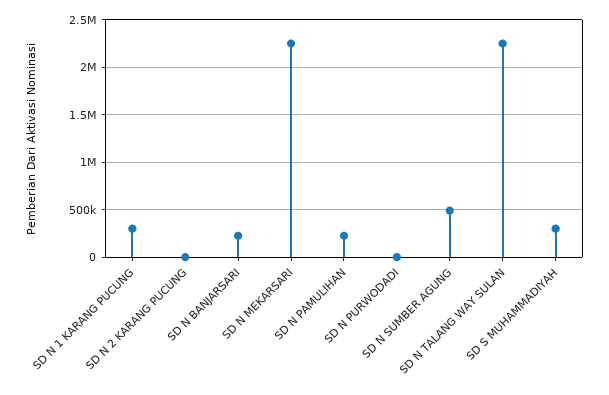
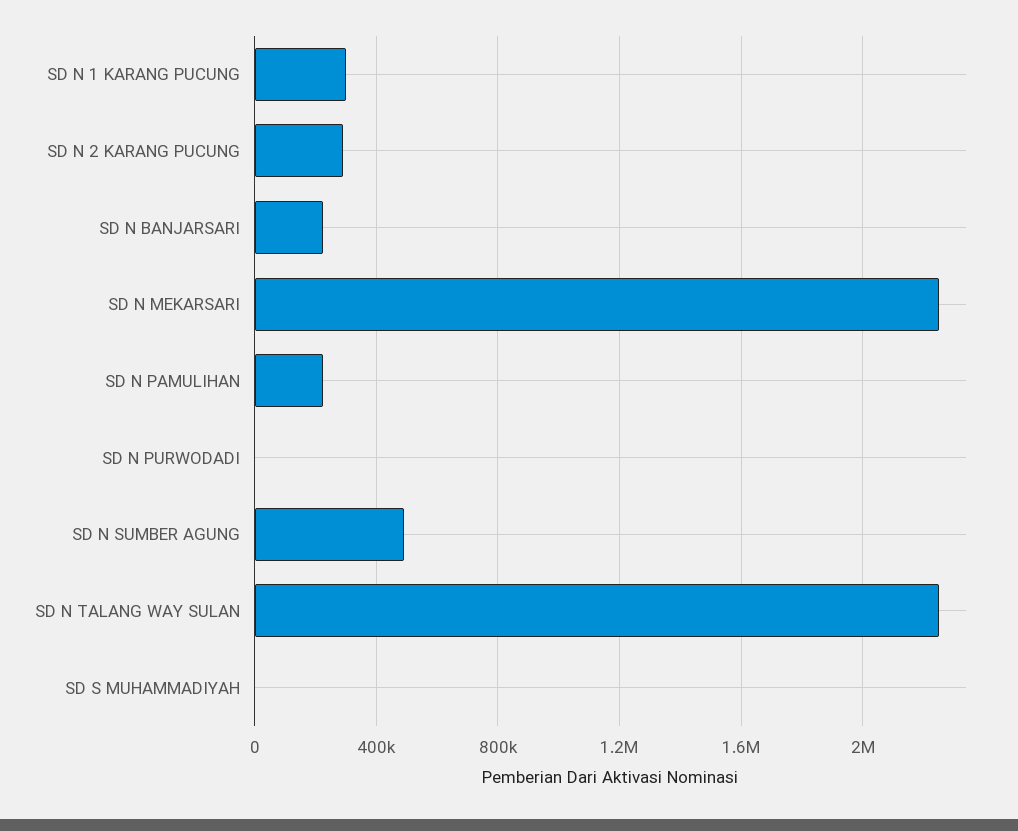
  {
    "SD N 1 KARANG PUCUNG": 300000,
-   "SD N 2 KARANG PUCUNG": 0,
+   "SD N 2 KARANG PUCUNG": 300000,
    "SD N BANJARSARI": 250000,
    "SD N MEKARSARI": 2250000,
    "SD N PAMULIHAN": 250000,
    "SD N PURWODADI": 0,
    "SD N SUMBER AGUNG": 500000,
    "SD N TALANG WAY SULAN": 2250000,
-   "SD S MUHAMMADIYAH": 300000
+   "SD S MUHAMMADIYAH": 0
  }

